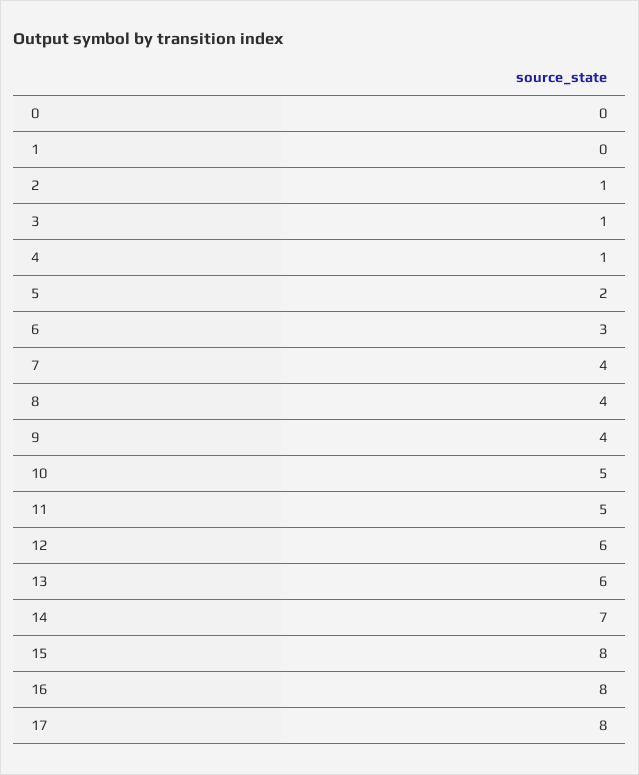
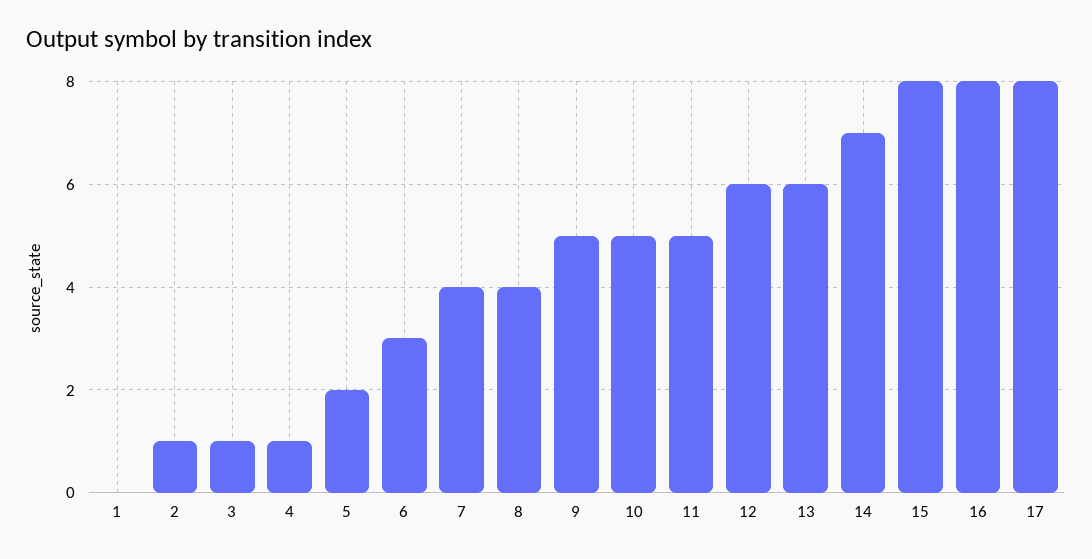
  {
-   "0": 0,
    "1": 0,
    "2": 1,
    "3": 1,
    "4": 1,
    "5": 2,
    "6": 3,
    "7": 4,
    "8": 4,
-   "9": 4,
+   "9": 5,
    "10": 5,
    "11": 5,
    "12": 6,
    "13": 6,
    "14": 7,
    "15": 8,
    "16": 8,
    "17": 8
  }

